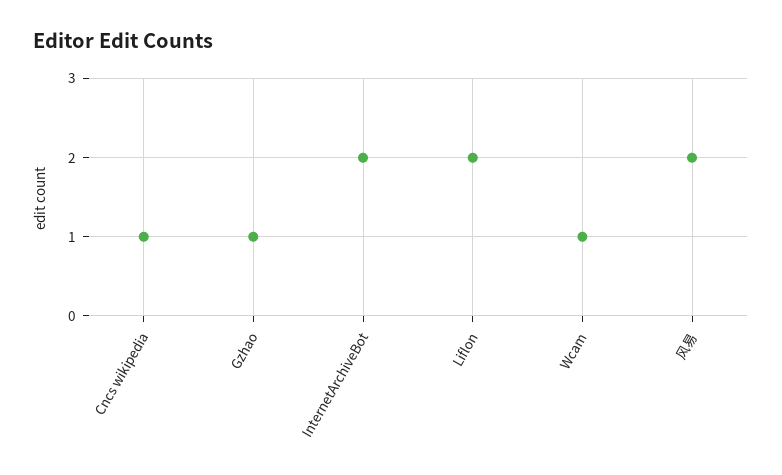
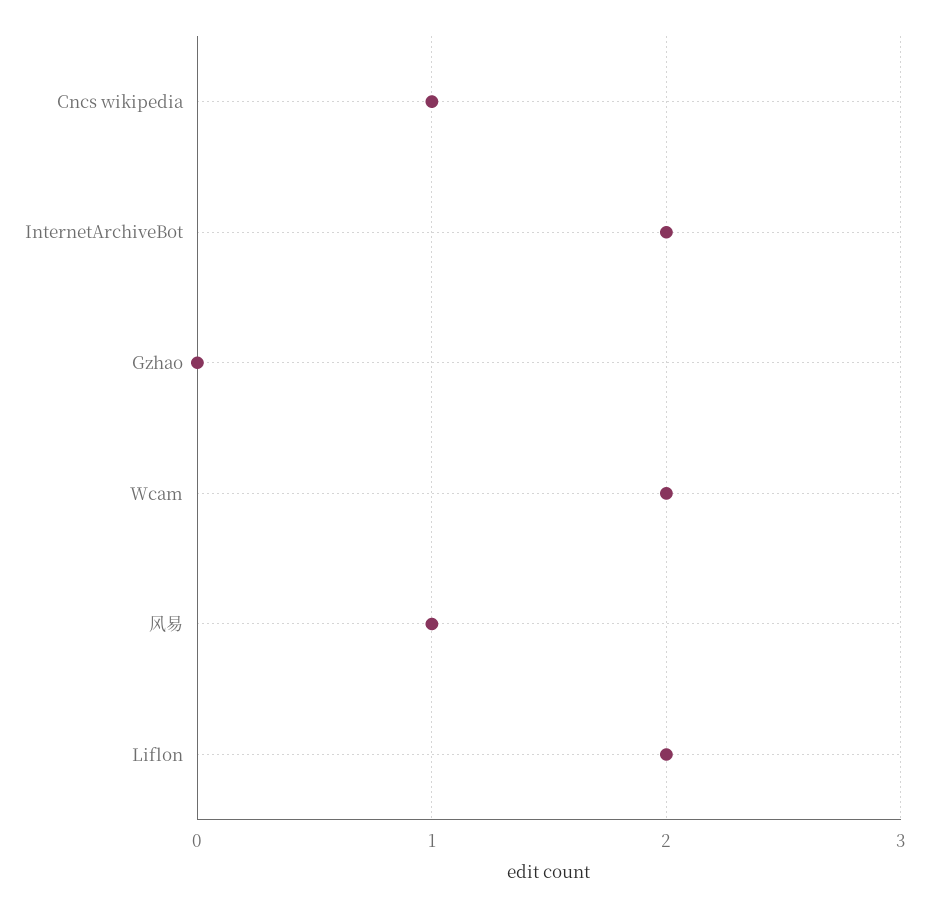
  {
    "Cncs wikipedia": 1,
-   "Gzhao": 1,
+   "Gzhao": 0,
    "InternetArchiveBot": 2,
    "Liflon": 2,
-   "Wcam": 1,
+   "Wcam": 2,
-   "风易": 2
+   "风易": 1
  }

